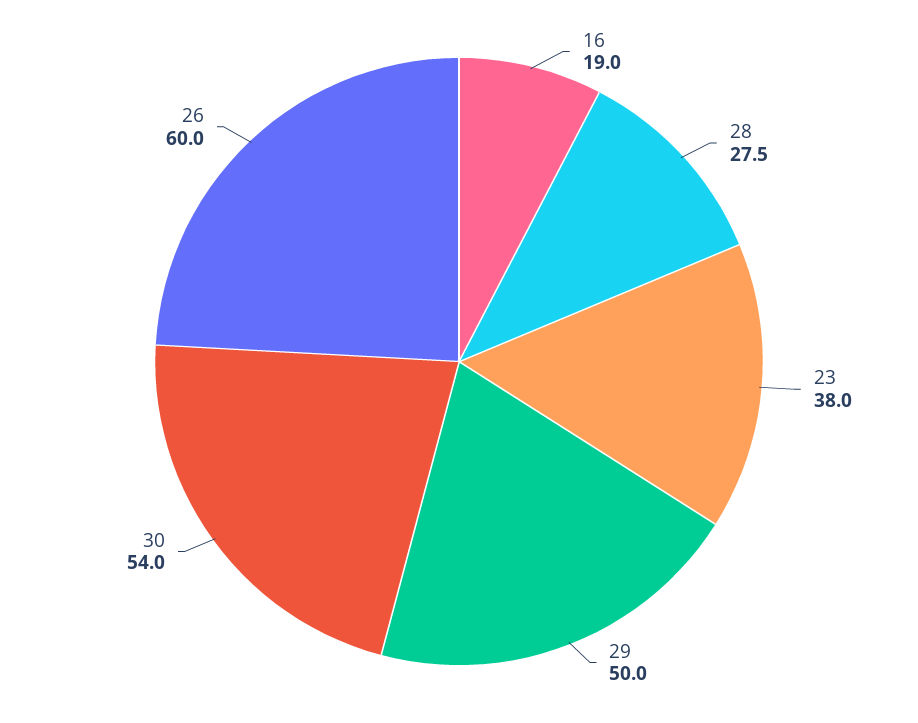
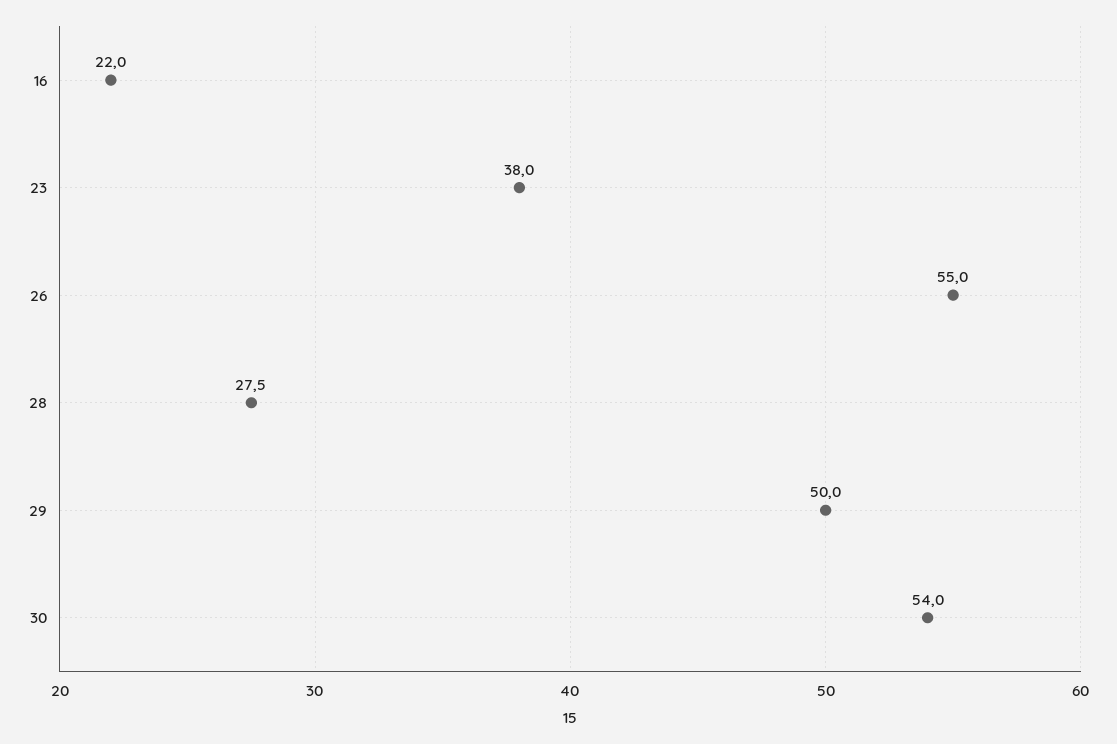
  {
-   "16": 19,
+   "16": 22,
    "28": 27.5,
    "23": 38,
    "29": 50,
    "30": 54,
-   "26": 60
+   "26": 55
  }

